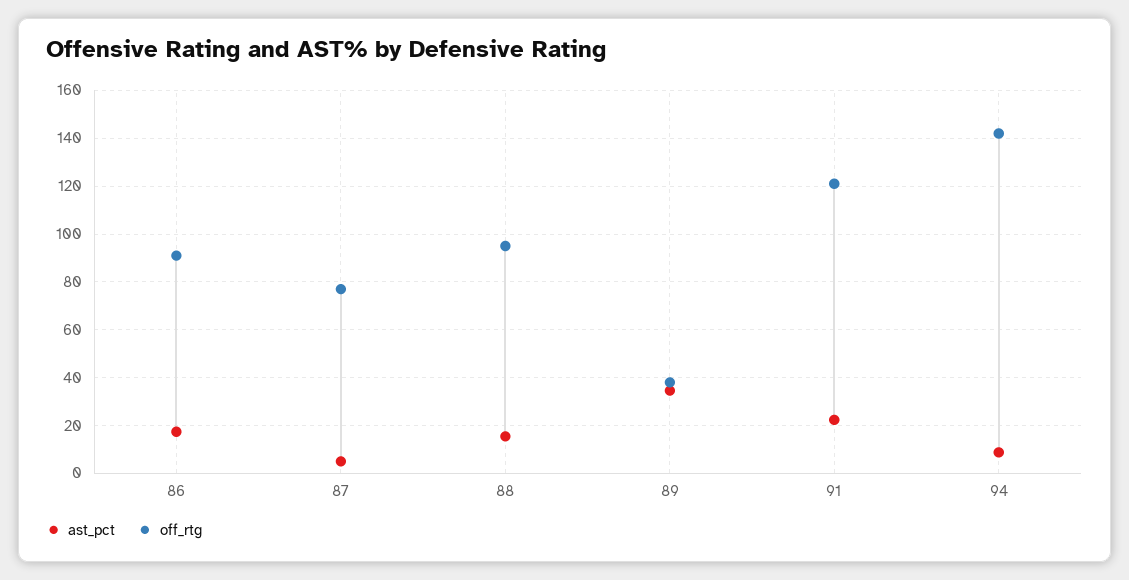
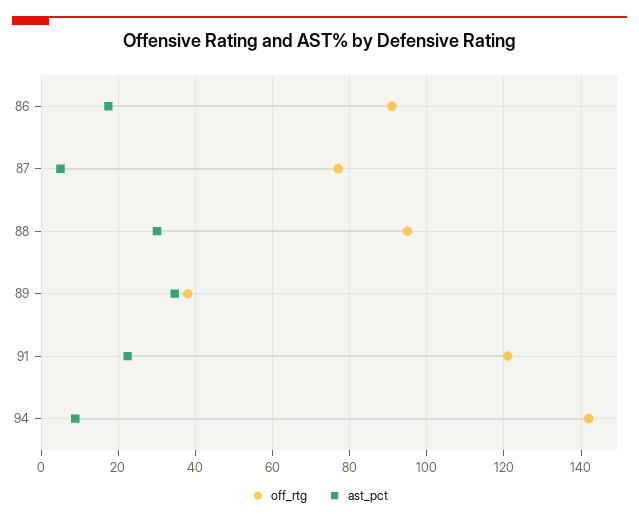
  {
    "ast_pct": {
      "86": 18,
      "87": 6,
-     "88": 15,
+     "88": 30,
      "89": 34,
      "91": 22,
      "94": 8
    },
    "off_rtg": {
      "86": 92,
      "87": 78,
      "88": 96,
      "89": 38,
      "91": 122,
      "94": 142
    }
  }

